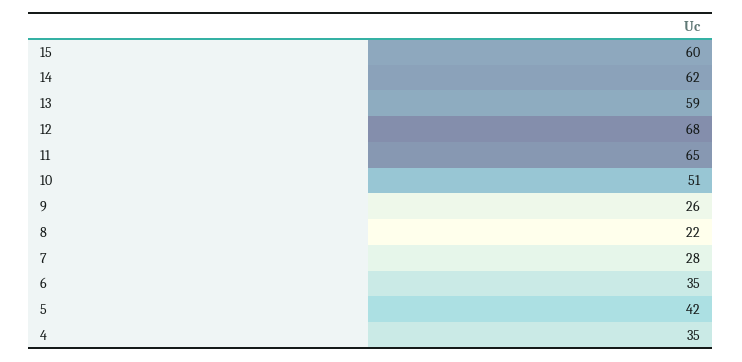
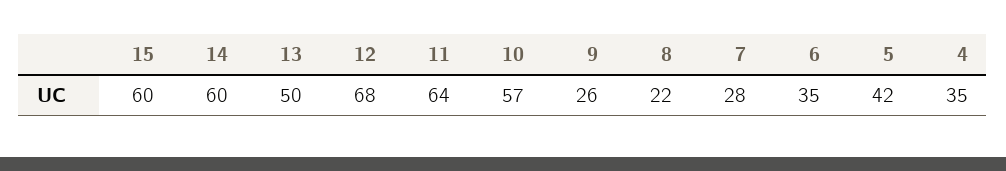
  {
    "15": 60,
-   "14": 62,
+   "14": 60,
-   "13": 59,
+   "13": 50,
    "12": 68,
-   "11": 65,
+   "11": 64,
-   "10": 51,
+   "10": 57,
    "9": 26,
    "8": 22,
    "7": 28,
    "6": 35,
    "5": 42,
    "4": 35
  }

